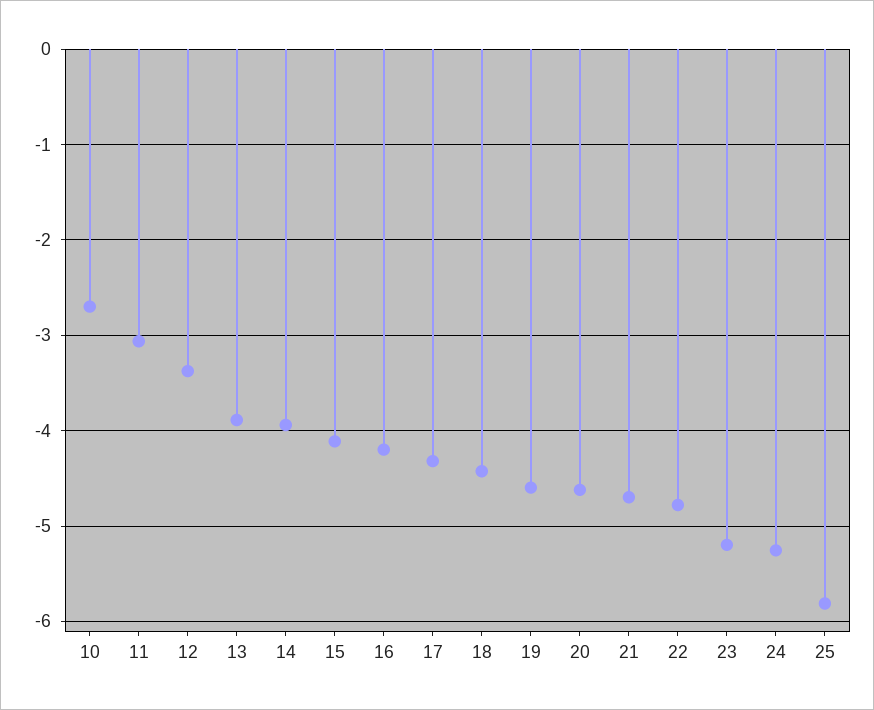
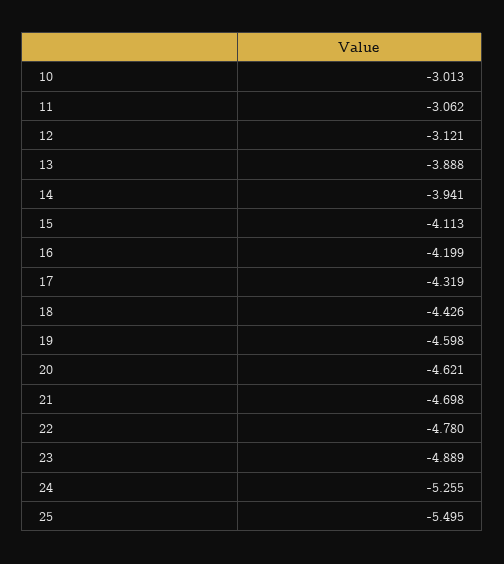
  {
-   "10": -2.7,
+   "10": -3.013,
    "11": -3.062,
-   "12": -3.4,
+   "12": -3.121,
    "13": -3.888,
    "14": -3.941,
    "15": -4.113,
    "16": -4.199,
    "17": -4.319,
    "18": -4.426,
    "19": -4.598,
    "20": -4.621,
    "21": -4.698,
    "22": -4.78,
-   "23": -5.2,
+   "23": -4.889,
    "24": -5.255,
-   "25": -5.8
+   "25": -5.495
  }

